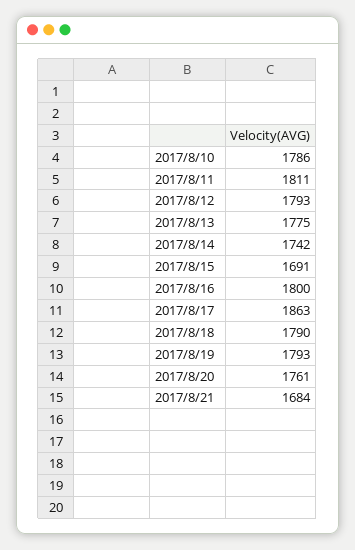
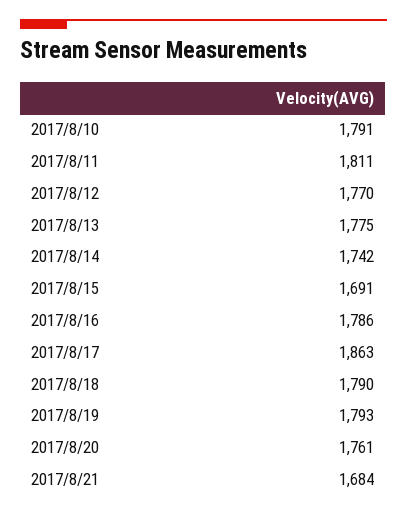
  {
-   "2017/8/10": 1786,
+   "2017/8/10": 1791,
    "2017/8/11": 1811,
-   "2017/8/12": 1793,
+   "2017/8/12": 1770,
    "2017/8/13": 1775,
    "2017/8/14": 1742,
    "2017/8/15": 1691,
-   "2017/8/16": 1800,
+   "2017/8/16": 1786,
    "2017/8/17": 1863,
    "2017/8/18": 1790,
    "2017/8/19": 1793,
    "2017/8/20": 1761,
    "2017/8/21": 1684
  }

